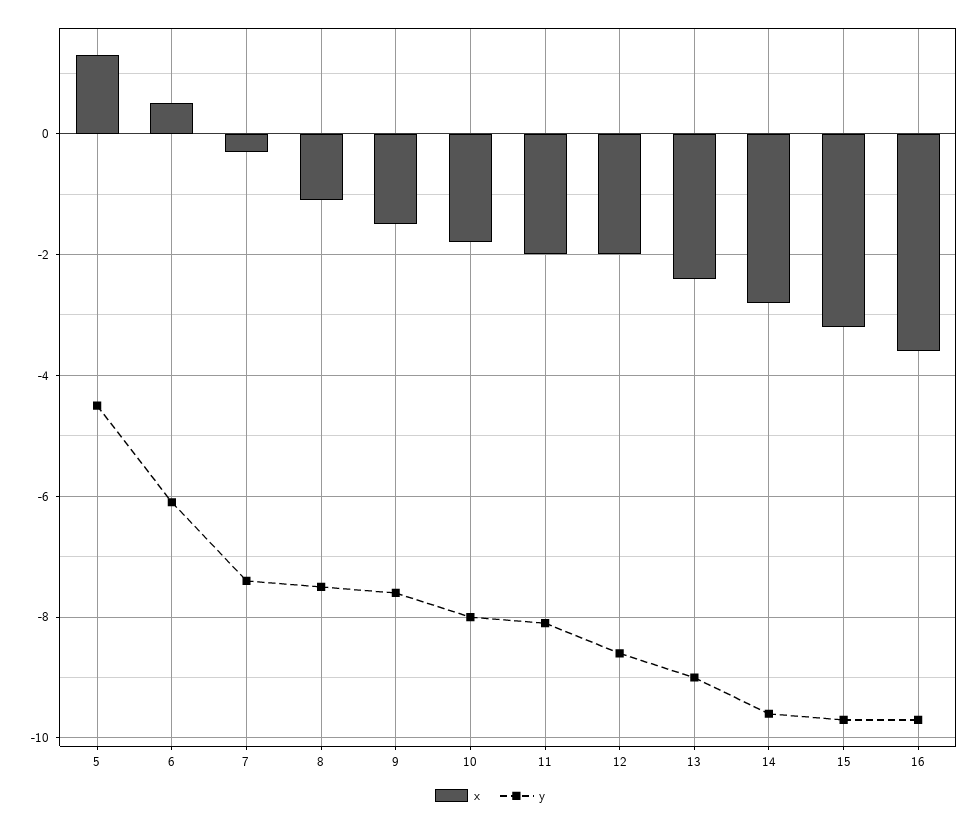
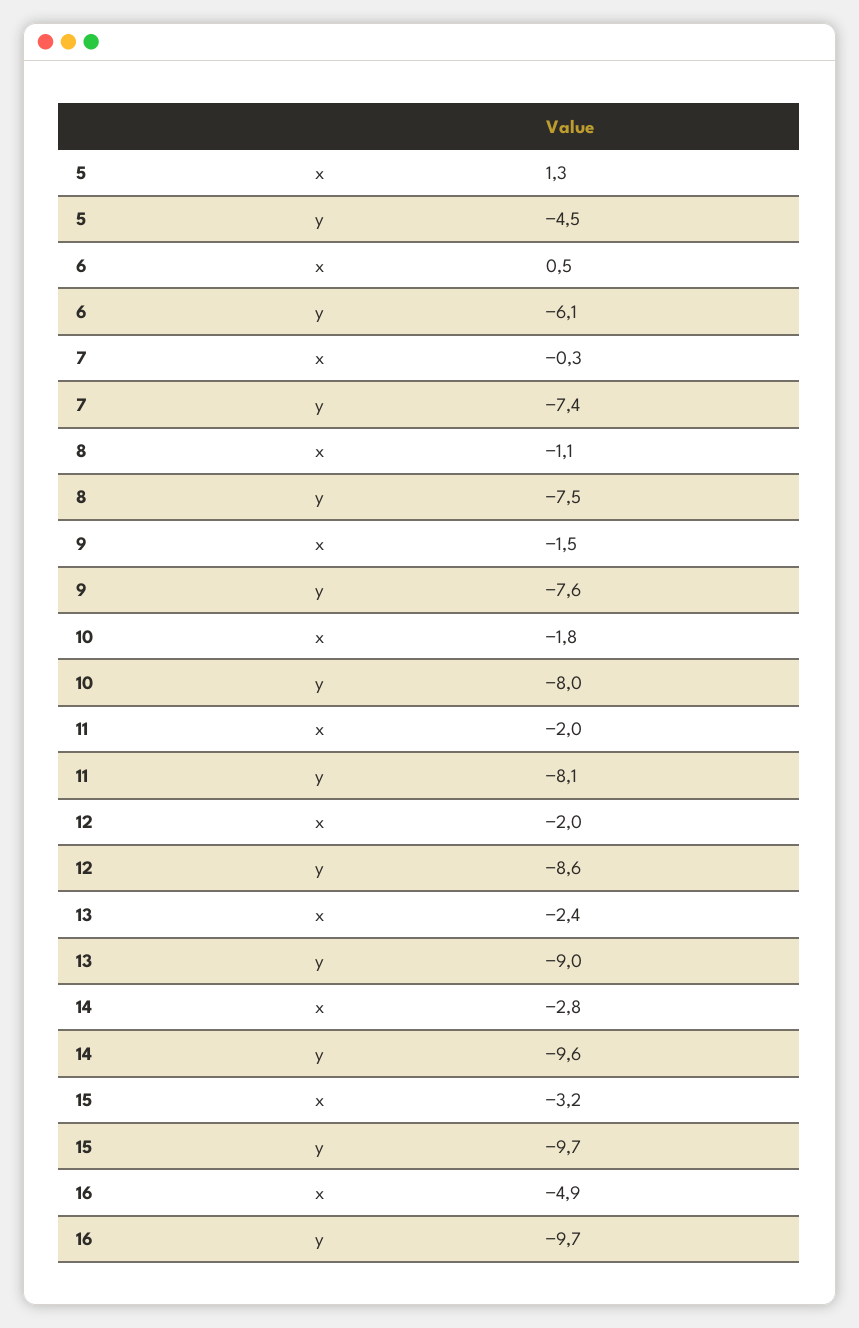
  {
    "x": {
      "5": 1.3,
      "6": 0.5,
      "7": -0.3,
      "8": -1.1,
      "9": -1.5,
      "10": -1.8,
      "11": -2,
      "12": -2,
      "13": -2.4,
      "14": -2.8,
      "15": -3.2,
-     "16": -3.5
+     "16": -4.9
    },
    "y": {
      "5": -4.5,
      "6": -6.1,
      "7": -7.4,
      "8": -7.5,
      "9": -7.6,
      "10": -8,
      "11": -8.1,
      "12": -8.6,
      "13": -9,
      "14": -9.6,
      "15": -9.7,
      "16": -9.7
    }
  }

